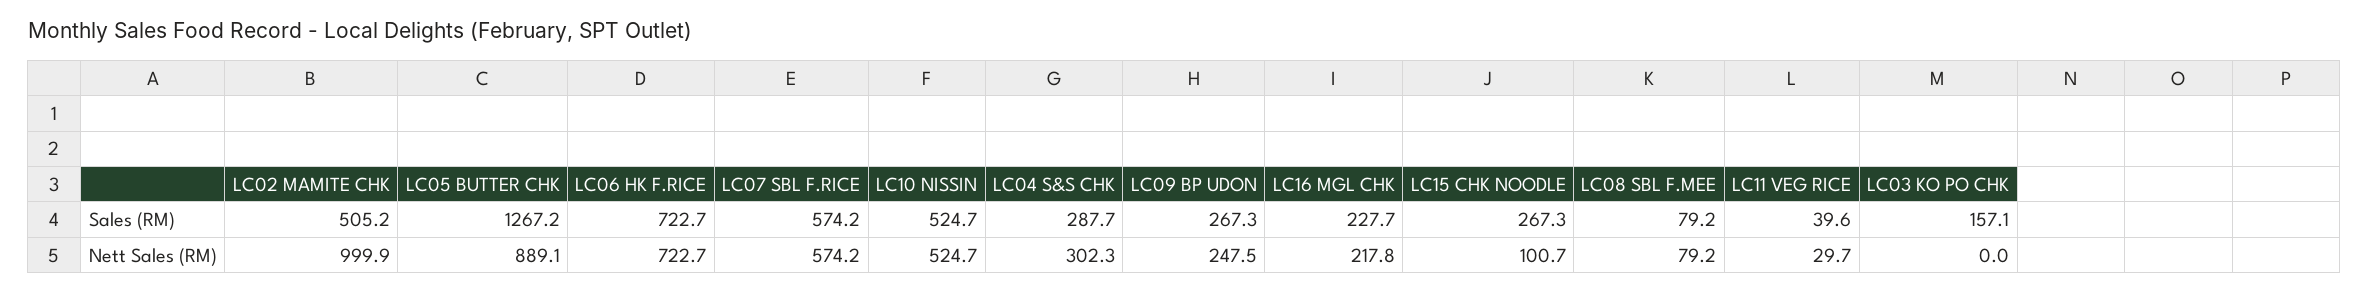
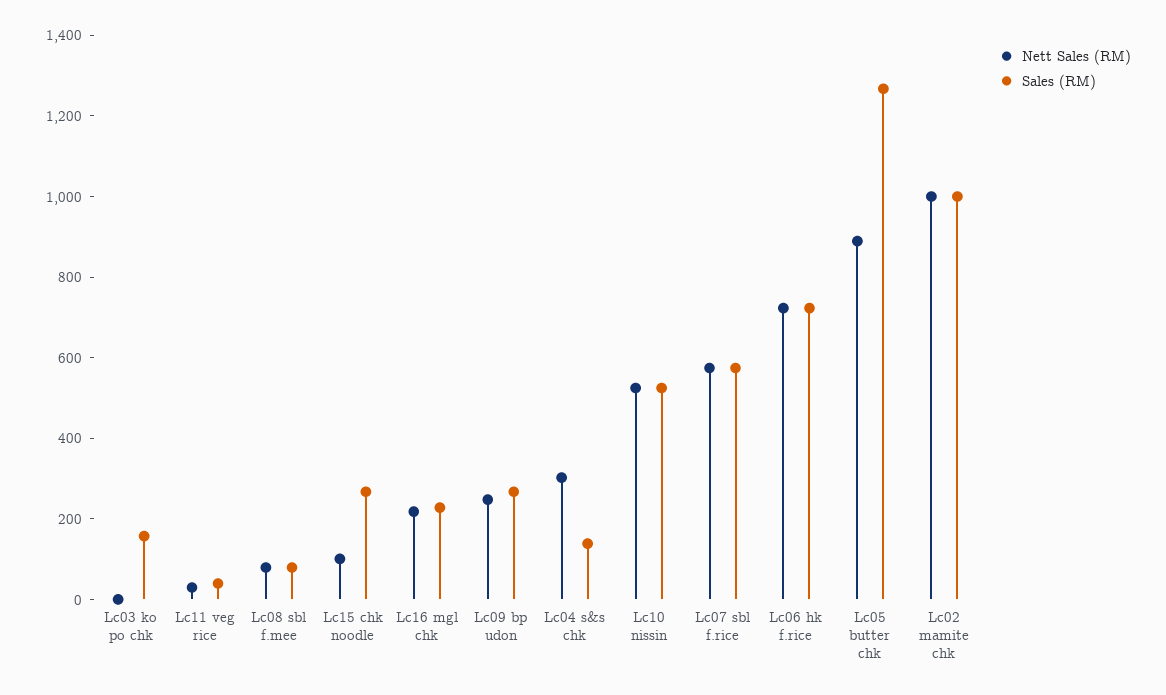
  {
    "Sales (RM)": {
-     "LC02 MAMITE CHK": 505.2,
+     "LC02 MAMITE CHK": 1000,
      "LC05 BUTTER CHK": 1267.2,
      "LC06 HK F.RICE": 722.7,
      "LC07 SBL F.RICE": 574.2,
      "LC10 NISSIN": 524.7,
-     "LC04 S&S CHK": 287.7,
+     "LC04 S&S CHK": 150,
      "LC09 BP UDON": 267.3,
      "LC16 MGL CHK": 227.7,
      "LC15 CHK NOODLE": 267.3,
      "LC08 SBL F.MEE": 79.2,
      "LC11 VEG RICE": 39.6,
      "LC03 KO PO CHK": 157.1
    },
    "Nett Sales (RM)": {
      "LC02 MAMITE CHK": 999.9,
      "LC05 BUTTER CHK": 889.1,
      "LC06 HK F.RICE": 722.7,
      "LC07 SBL F.RICE": 574.2,
      "LC10 NISSIN": 524.7,
      "LC04 S&S CHK": 302.3,
      "LC09 BP UDON": 247.5,
      "LC16 MGL CHK": 217.8,
      "LC15 CHK NOODLE": 100.7,
      "LC08 SBL F.MEE": 79.2,
      "LC11 VEG RICE": 29.7,
      "LC03 KO PO CHK": 0
    }
  }

